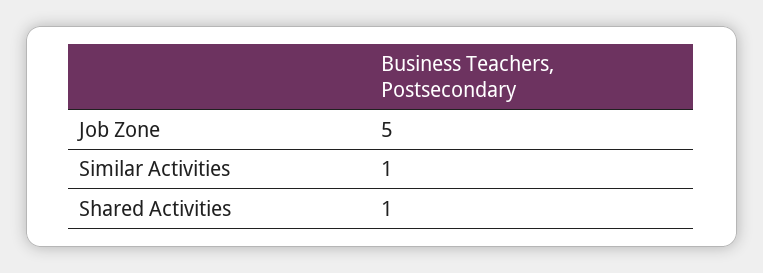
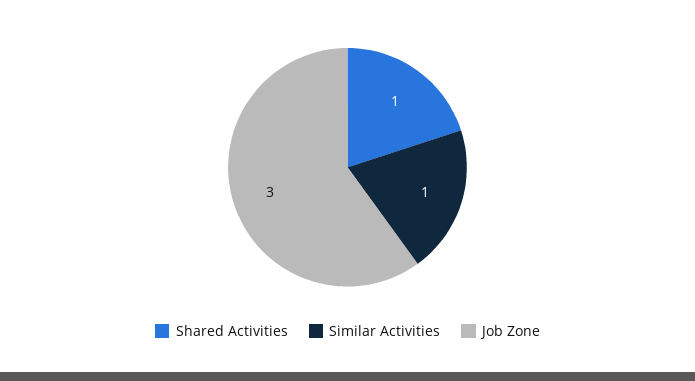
  {
-   "Job Zone": 5,
+   "Job Zone": 3,
    "Similar Activities": 1,
    "Shared Activities": 1
  }

